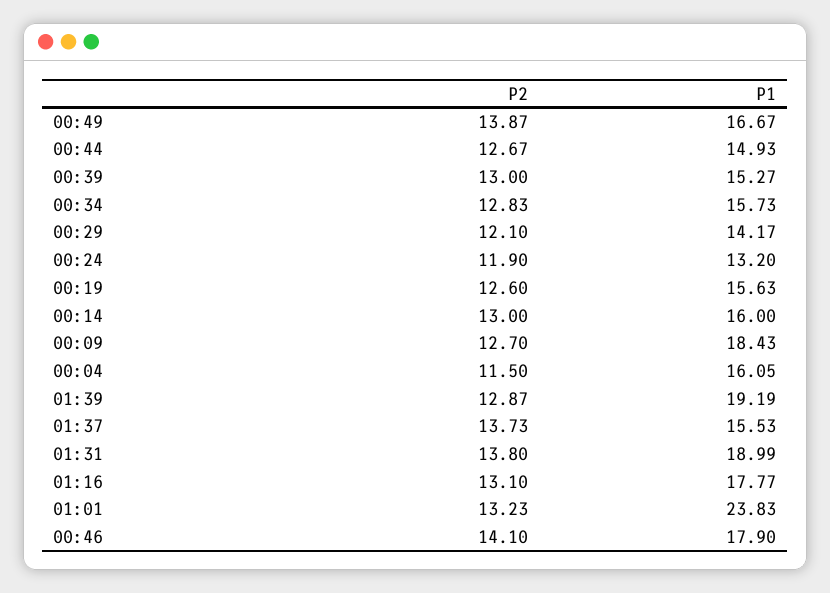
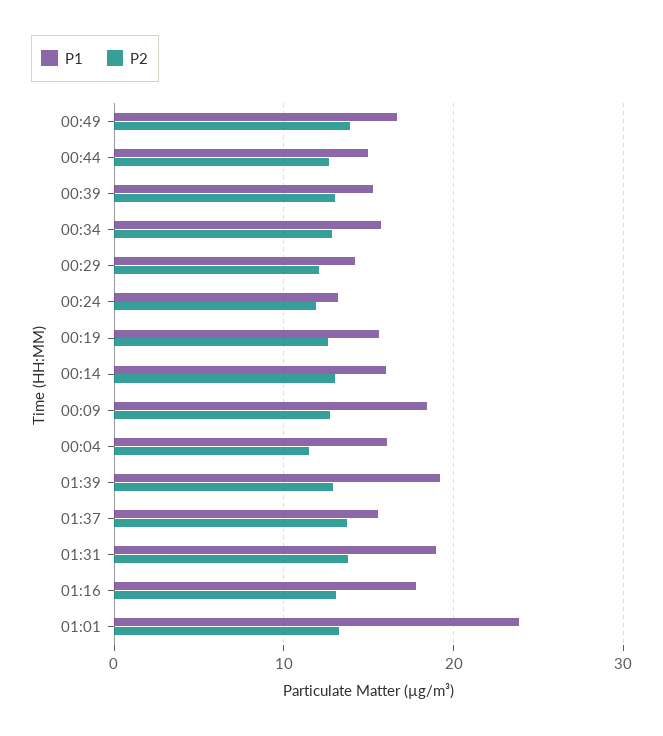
  {
    "P2": {
      "00:49": 13.87,
      "00:44": 12.67,
      "00:39": 13,
      "00:34": 12.83,
      "00:29": 12.1,
      "00:24": 11.9,
      "00:19": 12.6,
      "00:14": 13,
      "00:09": 12.7,
      "00:04": 11.5,
      "01:39": 12.87,
      "01:37": 13.73,
      "01:31": 13.8,
      "01:16": 13.1,
-     "01:01": 13.23,
+     "01:01": 13.23
-     "00:46": 14.1
    },
    "P1": {
      "00:49": 16.67,
      "00:44": 14.93,
      "00:39": 15.27,
      "00:34": 15.73,
      "00:29": 14.17,
      "00:24": 13.2,
      "00:19": 15.63,
      "00:14": 16,
      "00:09": 18.43,
      "00:04": 16.05,
      "01:39": 19.19,
      "01:37": 15.53,
      "01:31": 18.99,
      "01:16": 17.77,
-     "01:01": 23.83,
+     "01:01": 23.83
-     "00:46": 17.9
    }
  }

